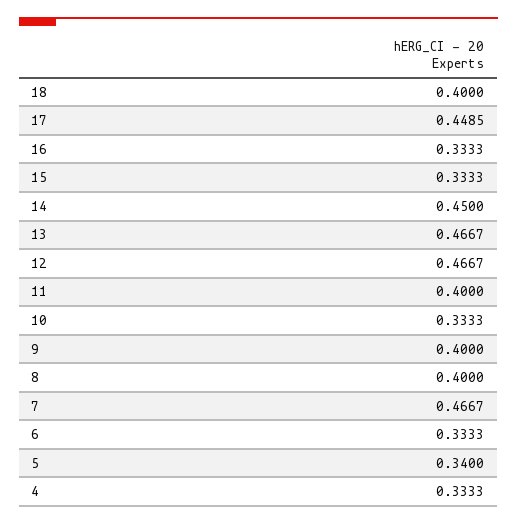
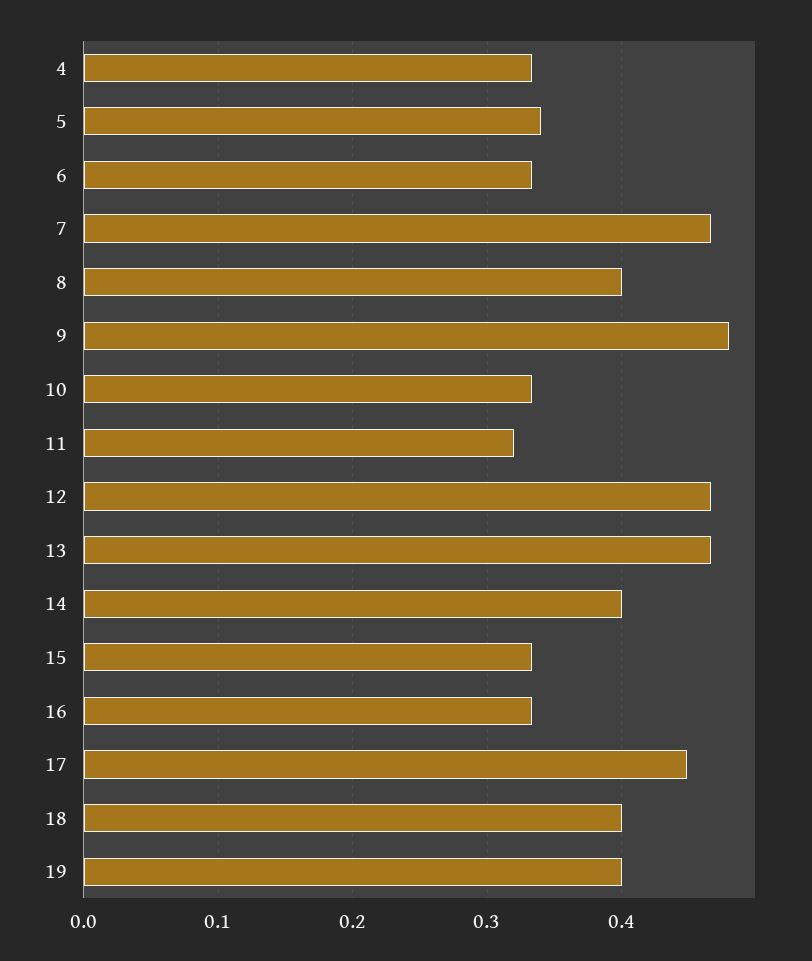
  {
    "18": 0.4,
    "17": 0.4485,
    "16": 0.3333,
    "15": 0.3333,
-   "14": 0.45,
+   "14": 0.4,
    "13": 0.4667,
    "12": 0.4667,
-   "11": 0.4,
+   "11": 0.32,
    "10": 0.3333,
-   "9": 0.4,
+   "9": 0.48,
    "8": 0.4,
    "7": 0.4667,
    "6": 0.3333,
    "5": 0.34,
-   "4": 0.3333
+   "4": 0.3333,
+   "19": 0.4
  }

